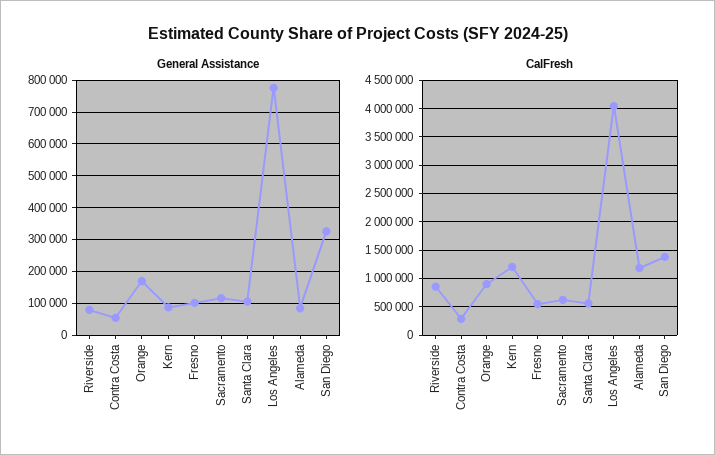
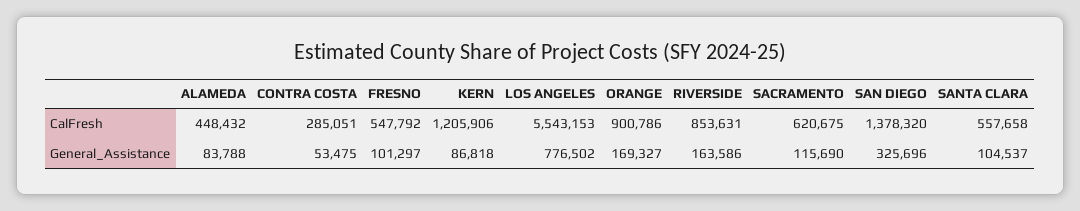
  {
    "General Assistance": {
-     "Riverside": 80000,
+     "Riverside": 163586,
      "Contra Costa": 53475,
      "Orange": 169327,
      "Kern": 86818,
      "Fresno": 101297,
      "Sacramento": 115690,
      "Santa Clara": 104537,
      "Los Angeles": 776502,
      "Alameda": 83788,
      "San Diego": 325696
    },
    "CalFresh": {
      "Riverside": 853631,
      "Contra Costa": 285051,
      "Orange": 900786,
      "Kern": 1205906,
      "Fresno": 547792,
      "Sacramento": 620675,
      "Santa Clara": 557658,
-     "Los Angeles": 4000000,
+     "Los Angeles": 5543153,
-     "Alameda": 1250000,
+     "Alameda": 448432,
      "San Diego": 1378320
    }
  }

